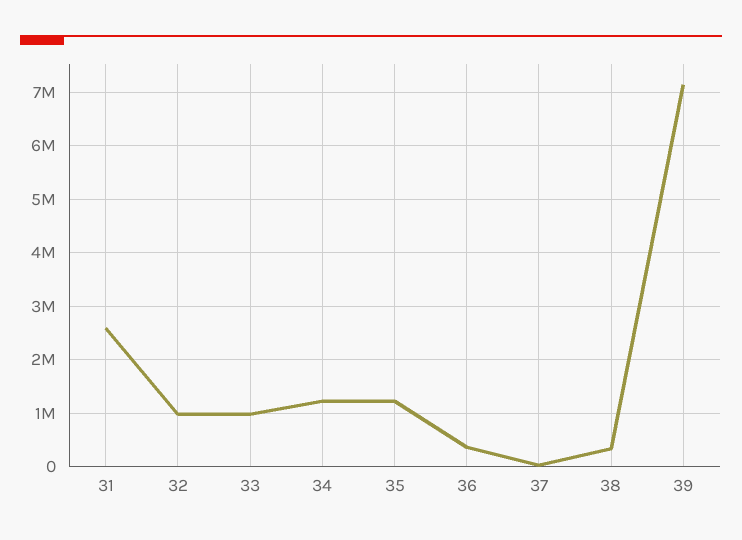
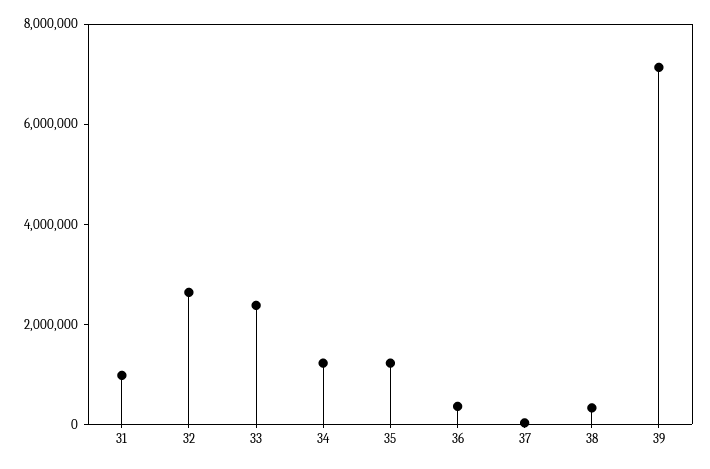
  {
-   "31": 2600000,
+   "31": 1000000,
-   "32": 1000000,
+   "32": 2500000,
-   "33": 1000000,
+   "33": 2500000,
    "34": 1200000,
    "35": 1200000,
    "36": 400000,
    "37": 0,
    "38": 400000,
    "39": 7200000
  }

